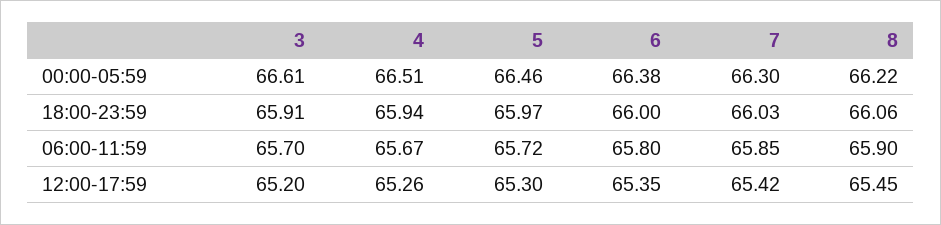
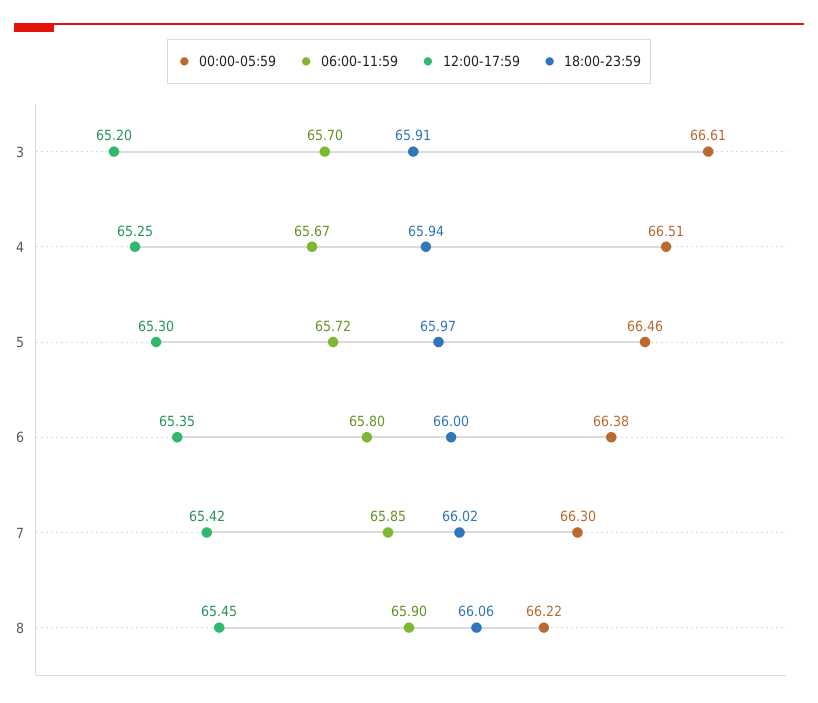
  {
    "00:00-05:59": {
      "3": 66.61,
      "4": 66.51,
      "5": 66.46,
      "6": 66.38,
      "7": 66.3,
      "8": 66.22
    },
    "18:00-23:59": {
      "3": 65.91,
      "4": 65.94,
      "5": 65.97,
      "6": 66,
-     "7": 66.03,
+     "7": 66.02,
      "8": 66.06
    },
    "06:00-11:59": {
      "3": 65.7,
      "4": 65.67,
      "5": 65.72,
      "6": 65.8,
      "7": 65.85,
      "8": 65.9
    },
    "12:00-17:59": {
      "3": 65.2,
-     "4": 65.26,
+     "4": 65.25,
      "5": 65.3,
      "6": 65.35,
      "7": 65.42,
      "8": 65.45
    }
  }

